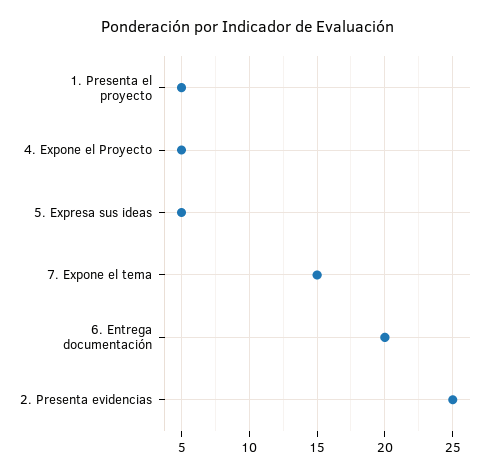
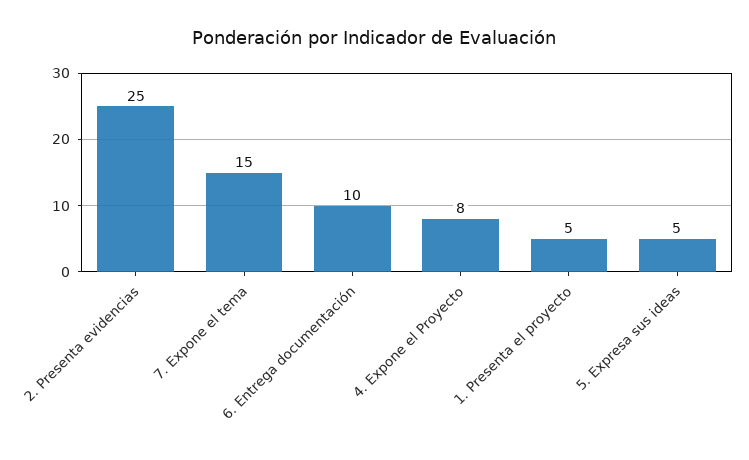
  {
    "1. Presenta el proyecto": 5,
-   "4. Expone el Proyecto": 5,
+   "4. Expone el Proyecto": 8,
    "5. Expresa sus ideas": 5,
    "7. Expone el tema": 15,
-   "6. Entrega documentación": 20,
+   "6. Entrega documentación": 10,
    "2. Presenta evidencias": 25
  }

